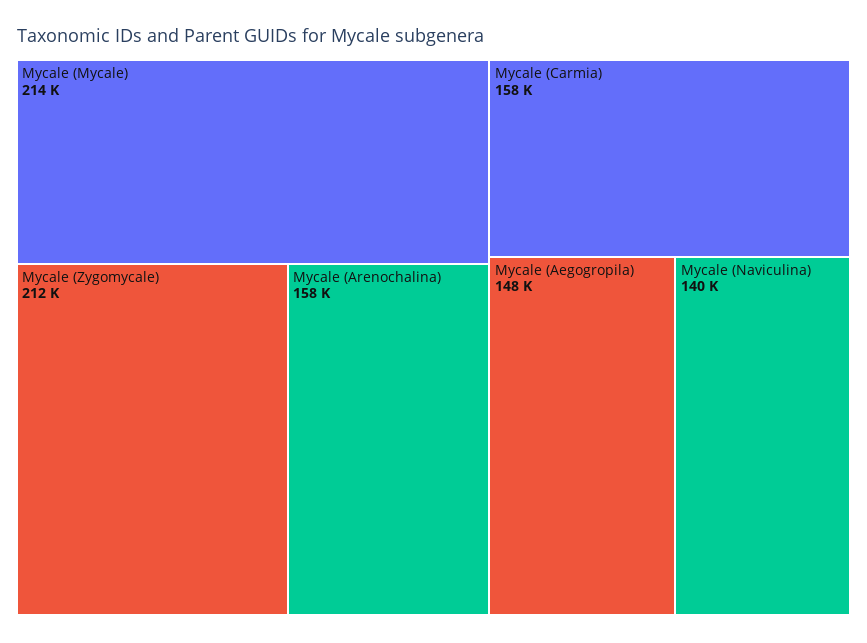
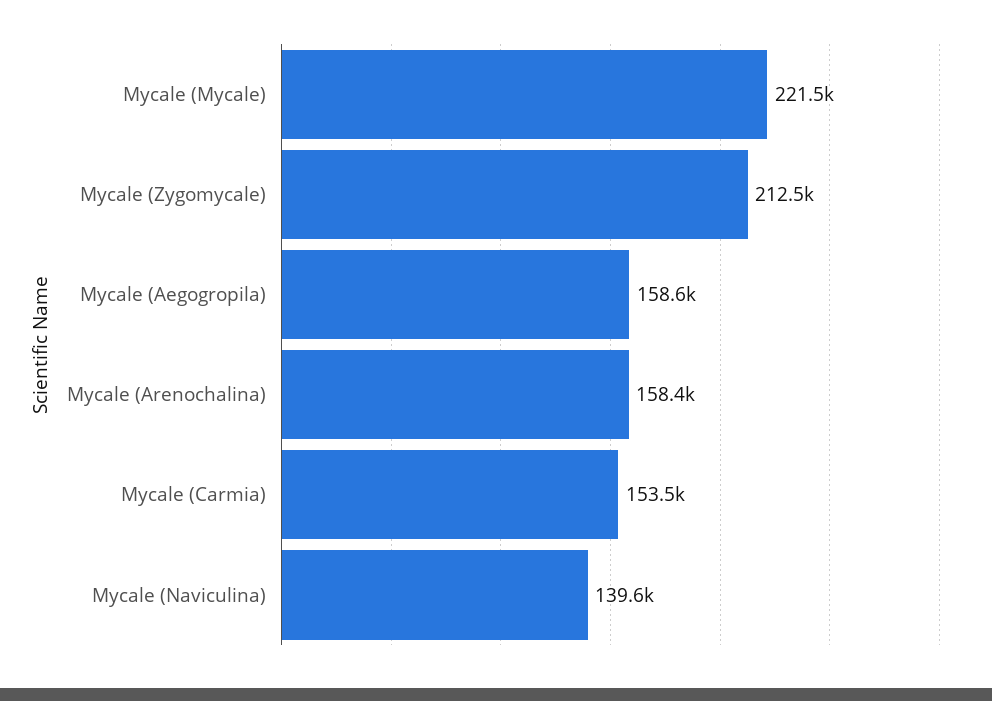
  {
-   "Mycale (Mycale)": 214000,
+   "Mycale (Mycale)": 221500,
    "Mycale (Zygomycale)": 212500,
    "Mycale (Arenochalina)": 158400,
-   "Mycale (Carmia)": 158000,
+   "Mycale (Carmia)": 153500,
-   "Mycale (Aegogropila)": 148000,
+   "Mycale (Aegogropila)": 158600,
    "Mycale (Naviculina)": 139600
  }

